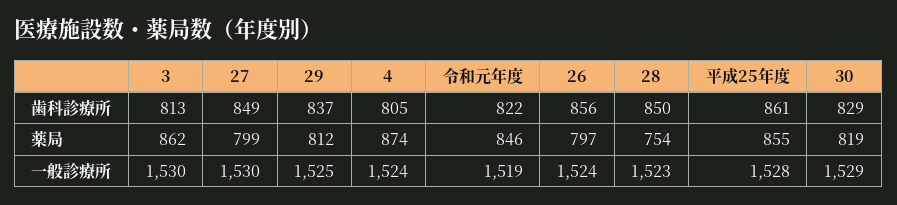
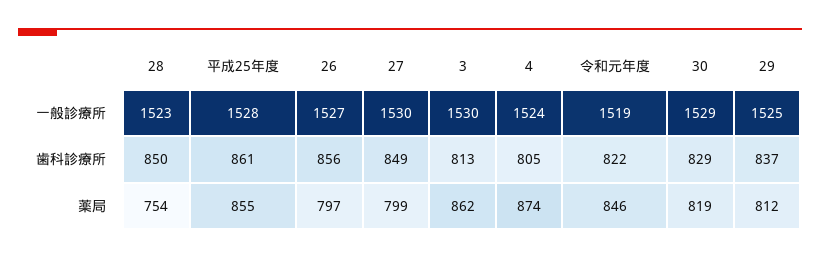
  {
    "3": {
      "歯科診療所": 813,
      "薬局": 862,
      "一般診療所": 1530
    },
    "27": {
      "歯科診療所": 849,
      "薬局": 799,
      "一般診療所": 1530
    },
    "29": {
      "歯科診療所": 837,
      "薬局": 812,
      "一般診療所": 1525
    },
    "4": {
      "歯科診療所": 805,
      "薬局": 874,
      "一般診療所": 1524
    },
    "令和元年度": {
      "歯科診療所": 822,
      "薬局": 846,
      "一般診療所": 1519
    },
    "26": {
      "歯科診療所": 856,
      "薬局": 797,
-     "一般診療所": 1524
+     "一般診療所": 1527
    },
    "28": {
      "歯科診療所": 850,
      "薬局": 754,
      "一般診療所": 1523
    },
    "平成25年度": {
      "歯科診療所": 861,
      "薬局": 855,
      "一般診療所": 1528
    },
    "30": {
      "歯科診療所": 829,
      "薬局": 819,
      "一般診療所": 1529
    }
  }

